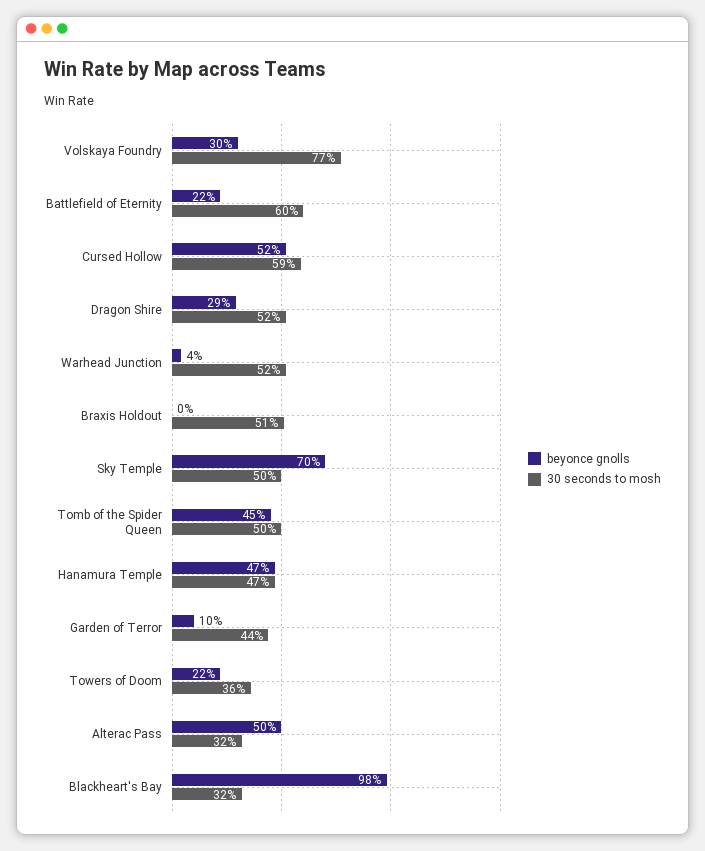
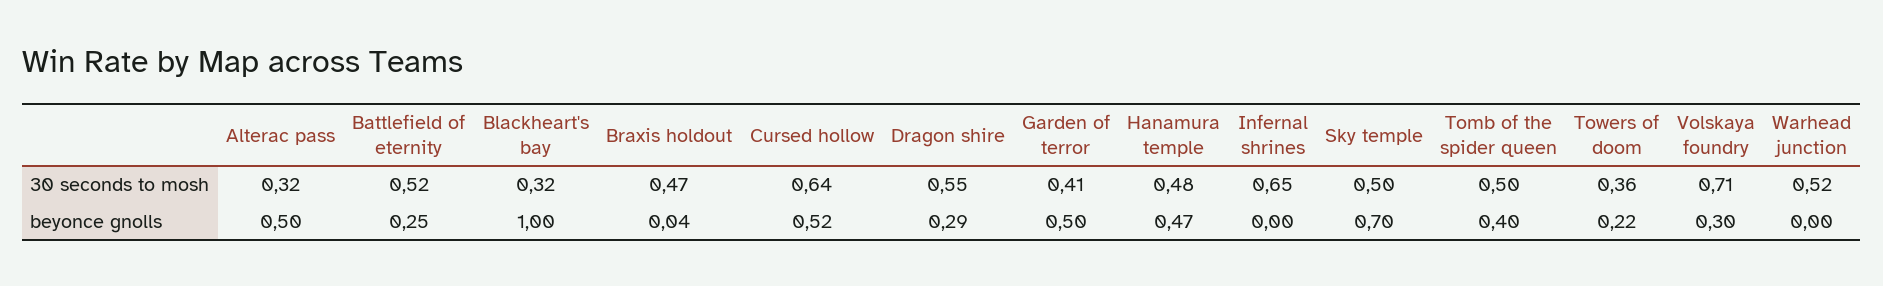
  {
    "beyonce gnolls": {
      "Volskaya Foundry": 0.3,
-     "Battlefield of Eternity": 0.22,
+     "Battlefield of Eternity": 0.25,
      "Cursed Hollow": 0.52,
      "Dragon Shire": 0.29,
-     "Warhead Junction": 0.04,
+     "Warhead Junction": 0,
-     "Braxis Holdout": 0,
+     "Braxis Holdout": 0.04,
      "Sky Temple": 0.7,
-     "Tomb of the Spider Queen": 0.45,
+     "Tomb of the Spider Queen": 0.4,
      "Hanamura Temple": 0.47,
-     "Garden of Terror": 0.1,
+     "Garden of Terror": 0.5,
      "Towers of Doom": 0.22,
      "Alterac Pass": 0.5,
-     "Blackheart's Bay": 0.98
+     "Blackheart's Bay": 1,
+     "Infernal shrines": 0
    },
    "30 seconds to mosh": {
-     "Volskaya Foundry": 0.77,
+     "Volskaya Foundry": 0.71,
-     "Battlefield of Eternity": 0.6,
+     "Battlefield of Eternity": 0.52,
-     "Cursed Hollow": 0.59,
+     "Cursed Hollow": 0.64,
-     "Dragon Shire": 0.52,
+     "Dragon Shire": 0.55,
      "Warhead Junction": 0.52,
-     "Braxis Holdout": 0.51,
+     "Braxis Holdout": 0.47,
      "Sky Temple": 0.5,
      "Tomb of the Spider Queen": 0.5,
-     "Hanamura Temple": 0.47,
+     "Hanamura Temple": 0.48,
-     "Garden of Terror": 0.44,
+     "Garden of Terror": 0.41,
      "Towers of Doom": 0.36,
      "Alterac Pass": 0.32,
-     "Blackheart's Bay": 0.32
+     "Blackheart's Bay": 0.32,
+     "Infernal shrines": 0.65
    }
  }

